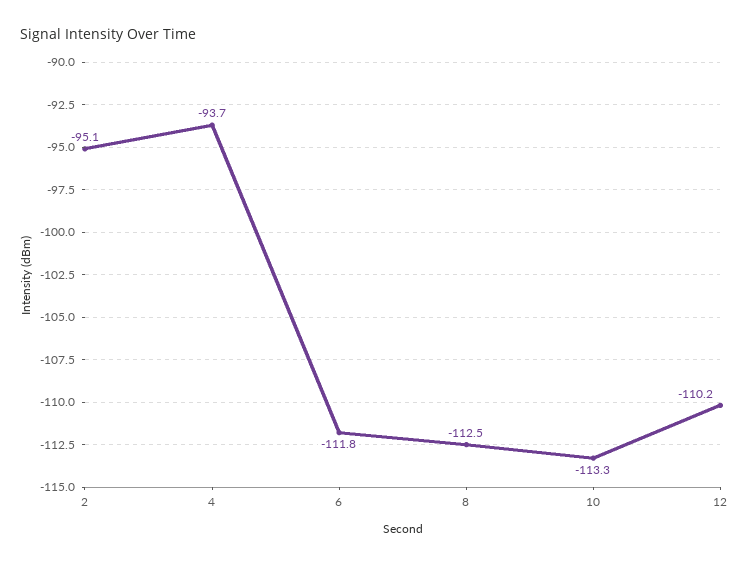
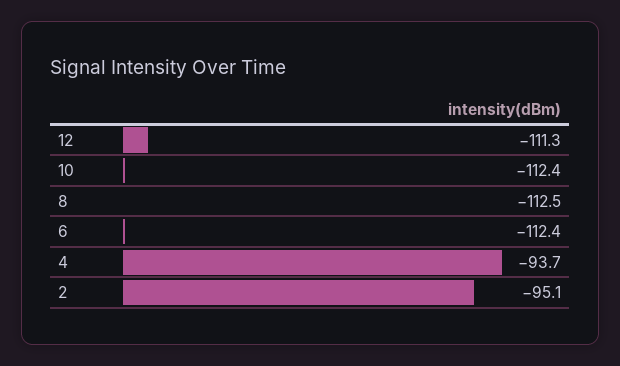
  {
    "2": -95.1,
    "4": -93.7,
-   "6": -111.8,
+   "6": -112.4,
    "8": -112.5,
-   "10": -113.3,
+   "10": -112.4,
-   "12": -110.2
+   "12": -111.3
  }

